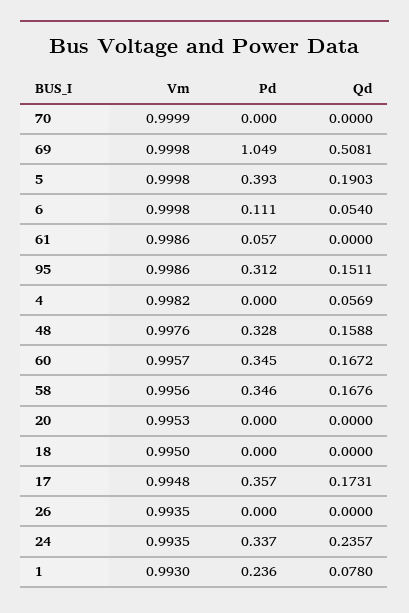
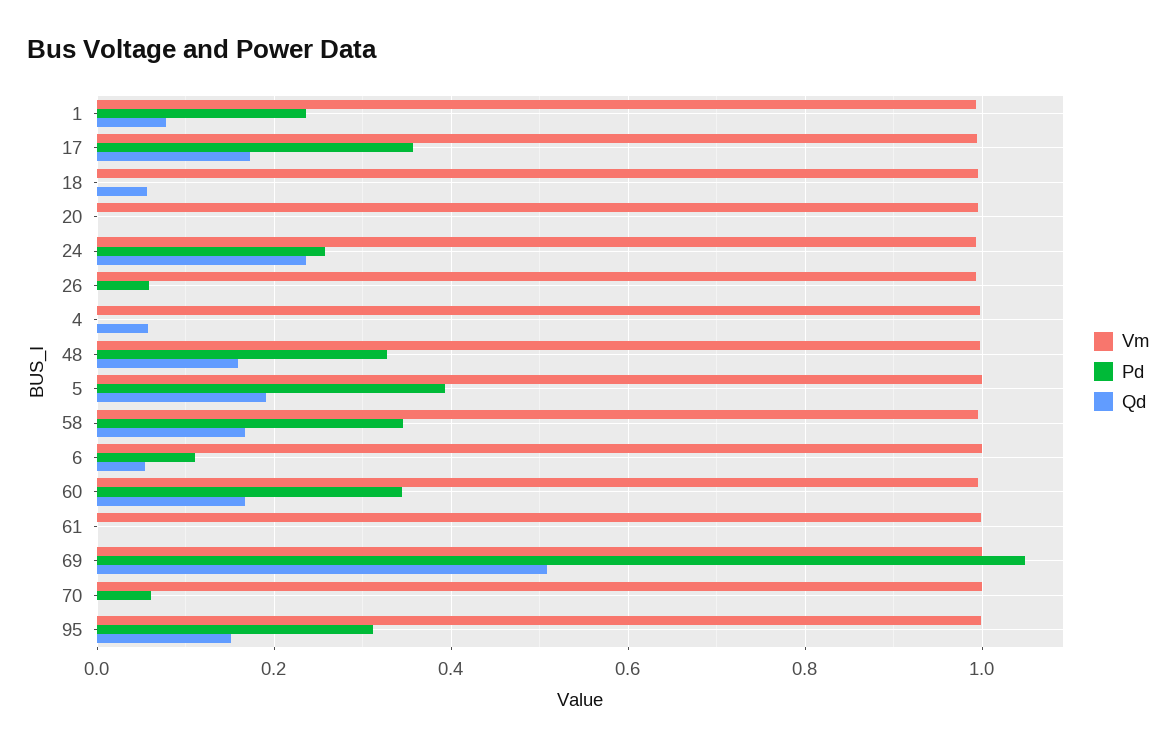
  {
    "Vm": {
      "70": 0.9999,
      "69": 0.9998,
      "5": 0.9998,
      "6": 0.9998,
      "61": 0.9986,
      "95": 0.9986,
      "4": 0.9982,
      "48": 0.9976,
      "60": 0.9957,
      "58": 0.9956,
      "20": 0.9953,
      "18": 0.995,
      "17": 0.9948,
      "26": 0.9935,
      "24": 0.9935,
      "1": 0.993
    },
    "Pd": {
-     "70": 0,
+     "70": 0.06,
      "69": 1.049,
      "5": 0.393,
      "6": 0.111,
-     "61": 0.057,
+     "61": 0,
      "95": 0.312,
      "4": 0,
      "48": 0.328,
      "60": 0.345,
      "58": 0.346,
      "20": 0,
      "18": 0,
      "17": 0.357,
-     "26": 0,
+     "26": 0.06,
-     "24": 0.337,
+     "24": 0.26,
      "1": 0.236
    },
    "Qd": {
      "70": 0,
      "69": 0.5081,
      "5": 0.1903,
      "6": 0.054,
      "61": 0,
      "95": 0.1511,
      "4": 0.0569,
      "48": 0.1588,
      "60": 0.1672,
      "58": 0.1676,
      "20": 0,
-     "18": 0,
+     "18": 0.06,
      "17": 0.1731,
      "26": 0,
      "24": 0.2357,
      "1": 0.078
    }
  }

